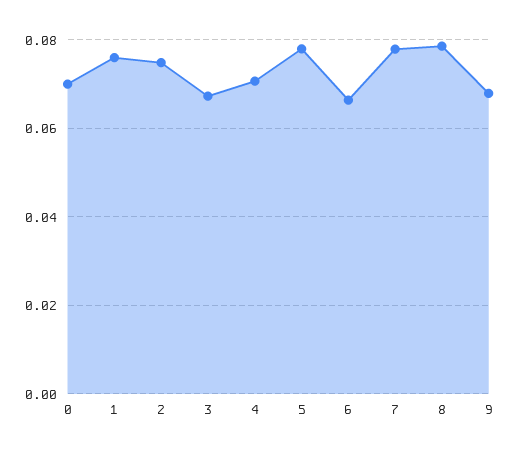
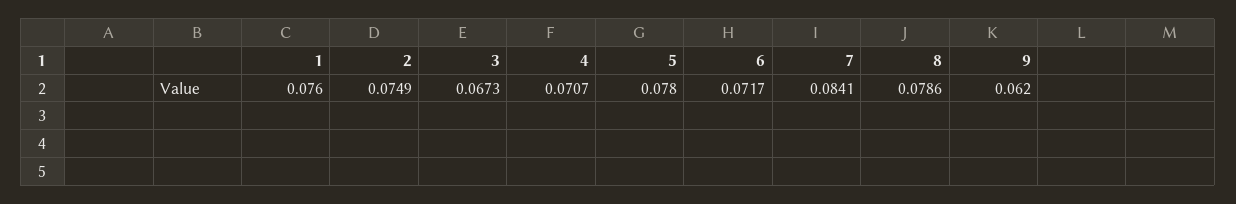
  {
-   "0": 0.07,
    "1": 0.076,
    "2": 0.0749,
    "3": 0.0673,
    "4": 0.0707,
    "5": 0.078,
-   "6": 0.066,
+   "6": 0.0717,
-   "7": 0.078,
+   "7": 0.0841,
    "8": 0.0786,
-   "9": 0.068
+   "9": 0.062
  }

